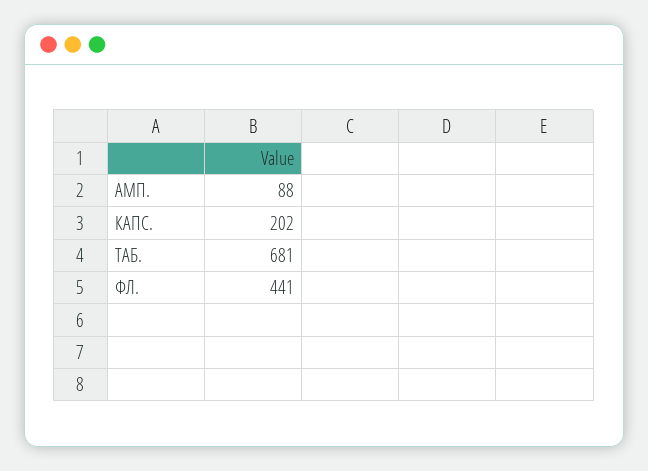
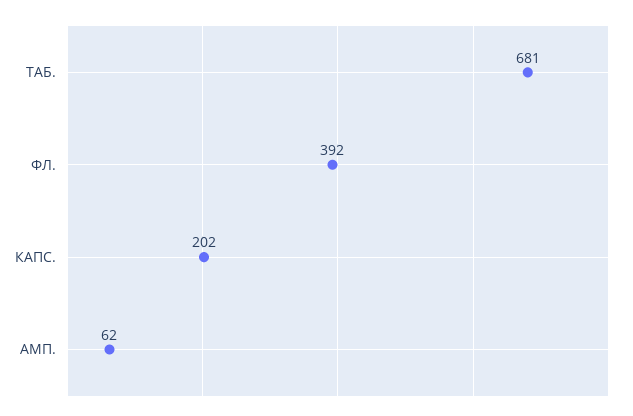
  {
-   "АМП.": 88,
+   "АМП.": 62,
    "КАПС.": 202,
    "ТАБ.": 681,
-   "ФЛ.": 441
+   "ФЛ.": 392
  }

